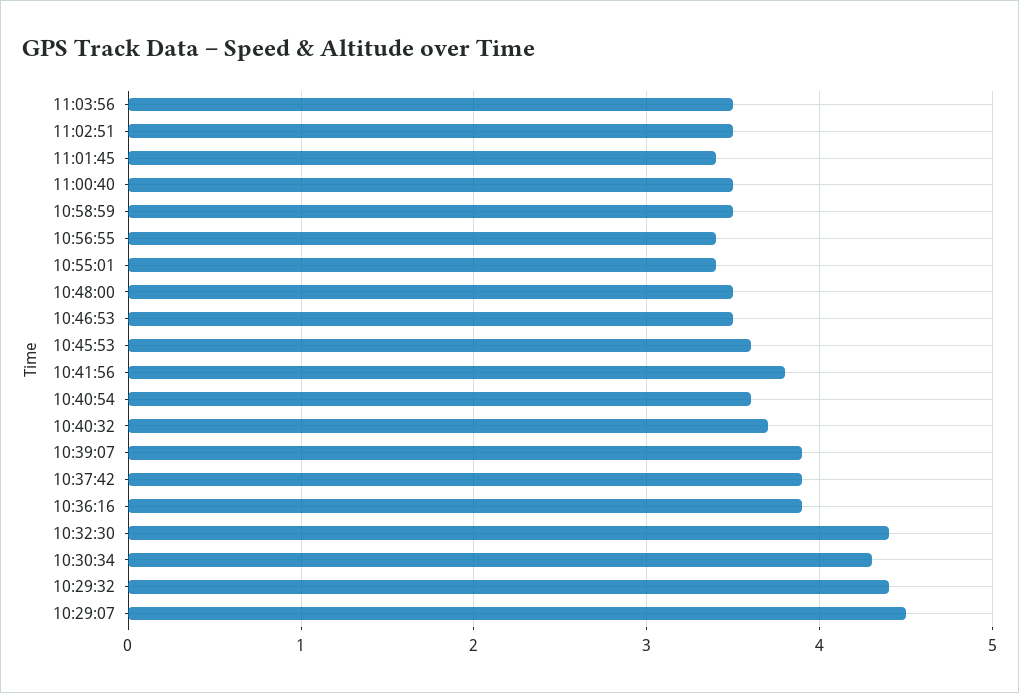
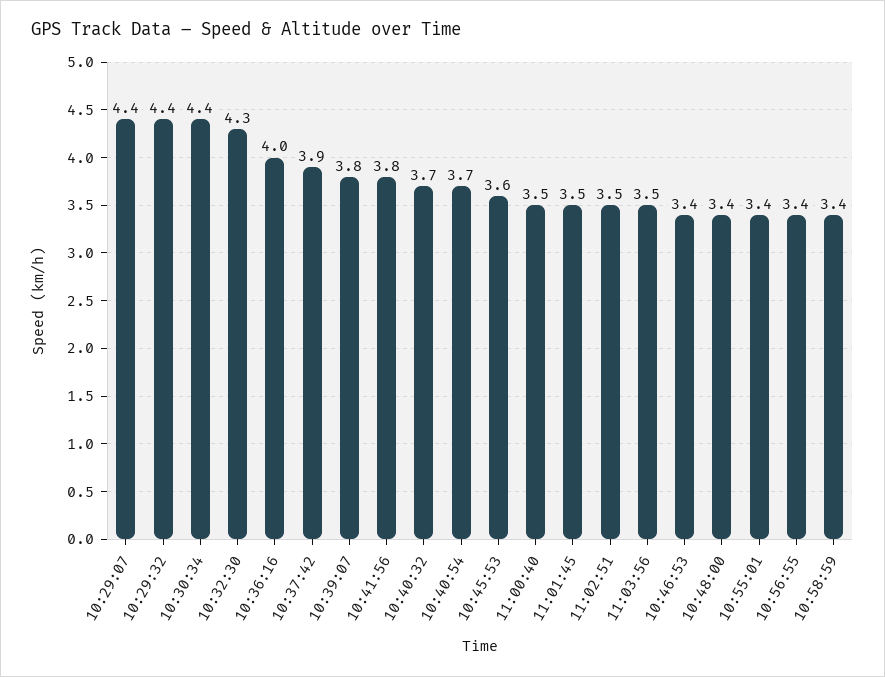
  {
    "11:03:56": 3.5,
    "11:02:51": 3.5,
-   "11:01:45": 3.4,
+   "11:01:45": 3.5,
    "11:00:40": 3.5,
-   "10:58:59": 3.5,
+   "10:58:59": 3.4,
    "10:56:55": 3.4,
    "10:55:01": 3.4,
-   "10:48:00": 3.5,
+   "10:48:00": 3.4,
-   "10:46:53": 3.5,
+   "10:46:53": 3.4,
    "10:45:53": 3.6,
    "10:41:56": 3.8,
-   "10:40:54": 3.6,
+   "10:40:54": 3.7,
    "10:40:32": 3.7,
-   "10:39:07": 3.9,
+   "10:39:07": 3.8,
    "10:37:42": 3.9,
-   "10:36:16": 3.9,
+   "10:36:16": 4,
-   "10:32:30": 4.4,
+   "10:32:30": 4.3,
-   "10:30:34": 4.3,
+   "10:30:34": 4.4,
    "10:29:32": 4.4,
-   "10:29:07": 4.5
+   "10:29:07": 4.4
  }

